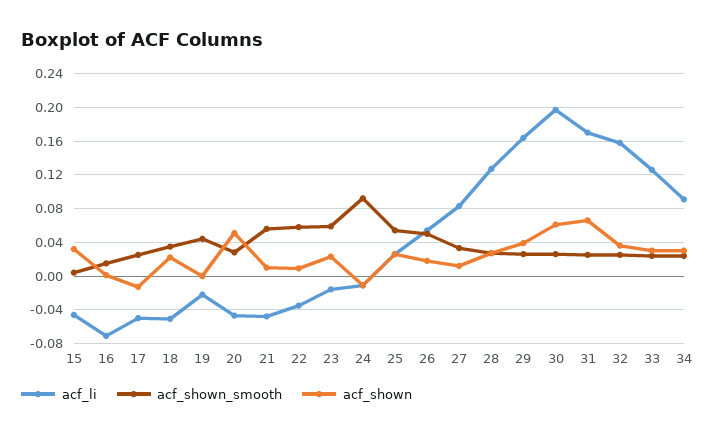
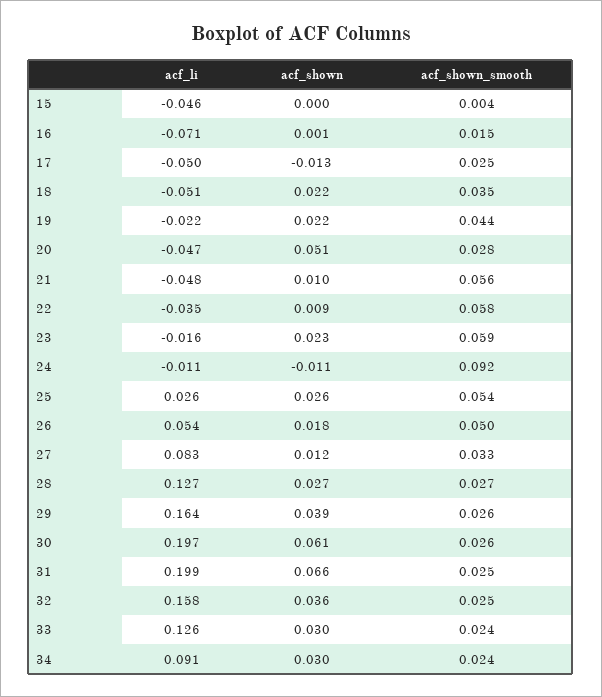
  {
    "acf_li": {
      "15": -0.046,
      "16": -0.071,
      "17": -0.05,
      "18": -0.051,
      "19": -0.022,
      "20": -0.047,
      "21": -0.048,
      "22": -0.035,
      "23": -0.016,
      "24": -0.011,
      "25": 0.026,
      "26": 0.054,
      "27": 0.083,
      "28": 0.127,
      "29": 0.164,
      "30": 0.197,
-     "31": 0.17,
+     "31": 0.199,
      "32": 0.158,
      "33": 0.126,
      "34": 0.091
    },
    "acf_shown_smooth": {
      "15": 0.004,
      "16": 0.015,
      "17": 0.025,
      "18": 0.035,
      "19": 0.044,
      "20": 0.028,
      "21": 0.056,
      "22": 0.058,
      "23": 0.059,
      "24": 0.092,
      "25": 0.054,
      "26": 0.05,
      "27": 0.033,
      "28": 0.027,
      "29": 0.026,
      "30": 0.026,
      "31": 0.025,
      "32": 0.025,
      "33": 0.024,
      "34": 0.024
    },
    "acf_shown": {
-     "15": 0.03,
+     "15": 0,
      "16": 0.001,
      "17": -0.013,
      "18": 0.022,
-     "19": 0,
+     "19": 0.022,
      "20": 0.051,
      "21": 0.01,
      "22": 0.009,
      "23": 0.023,
      "24": -0.011,
      "25": 0.026,
      "26": 0.018,
      "27": 0.012,
      "28": 0.027,
      "29": 0.039,
      "30": 0.061,
      "31": 0.066,
      "32": 0.036,
      "33": 0.03,
      "34": 0.03
    }
  }

